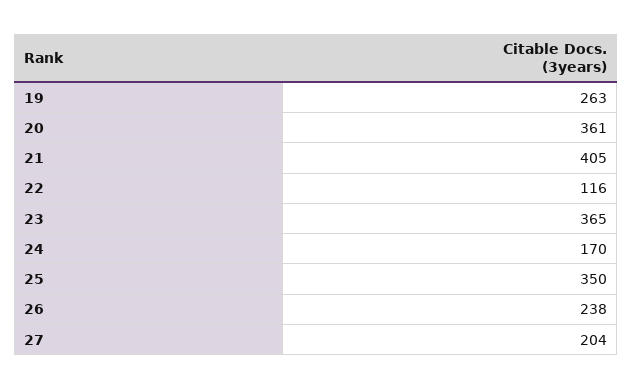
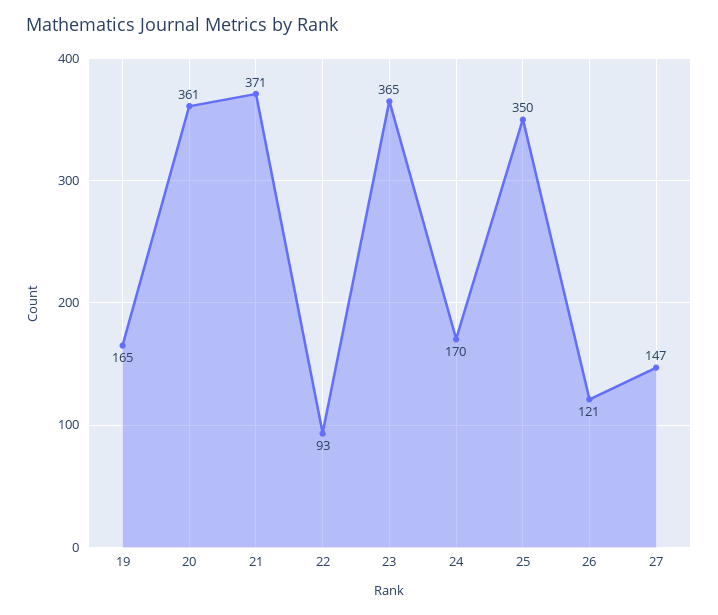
  {
-   "19": 263,
+   "19": 165,
    "20": 361,
-   "21": 405,
+   "21": 371,
-   "22": 116,
+   "22": 93,
    "23": 365,
    "24": 170,
    "25": 350,
-   "26": 238,
+   "26": 121,
-   "27": 204
+   "27": 147
  }

